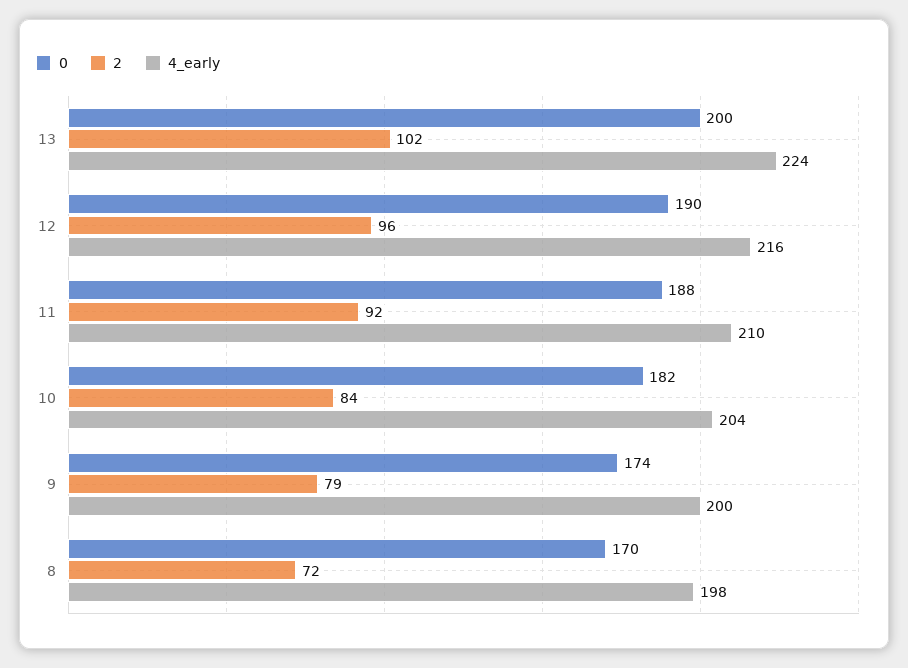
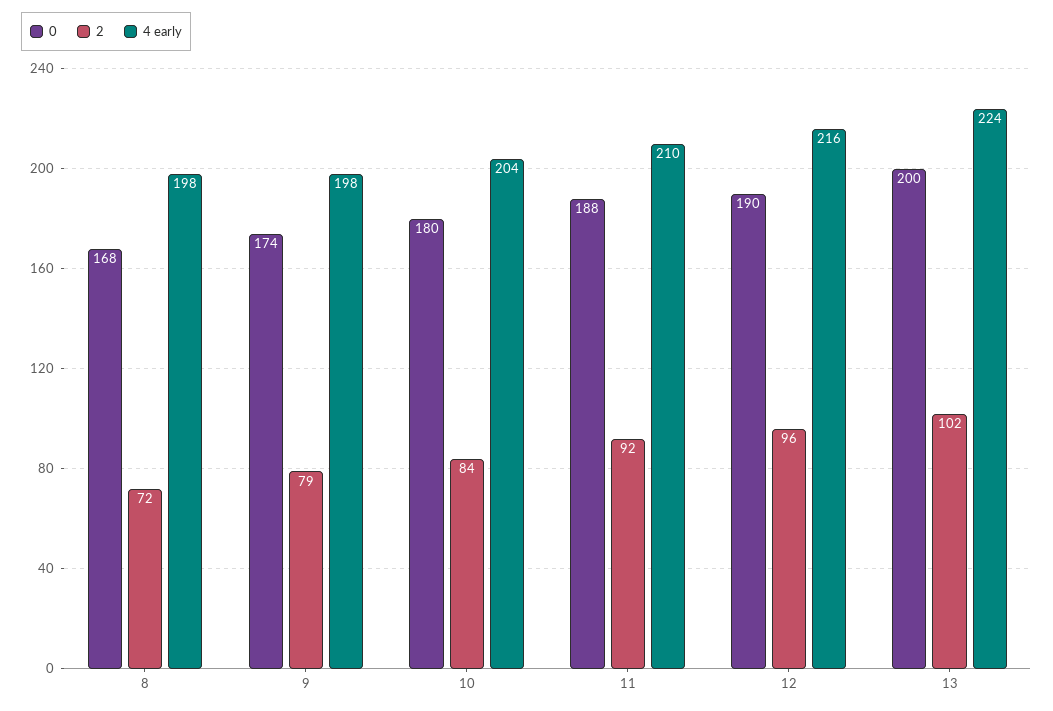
  {
    "0": {
      "13": 200,
      "12": 190,
      "11": 188,
-     "10": 182,
+     "10": 180,
      "9": 174,
-     "8": 170
+     "8": 168
    },
    "2": {
      "13": 102,
      "12": 96,
      "11": 92,
      "10": 84,
      "9": 79,
      "8": 72
    },
    "4_early": {
      "13": 224,
      "12": 216,
      "11": 210,
      "10": 204,
-     "9": 200,
+     "9": 198,
      "8": 198
    }
  }

